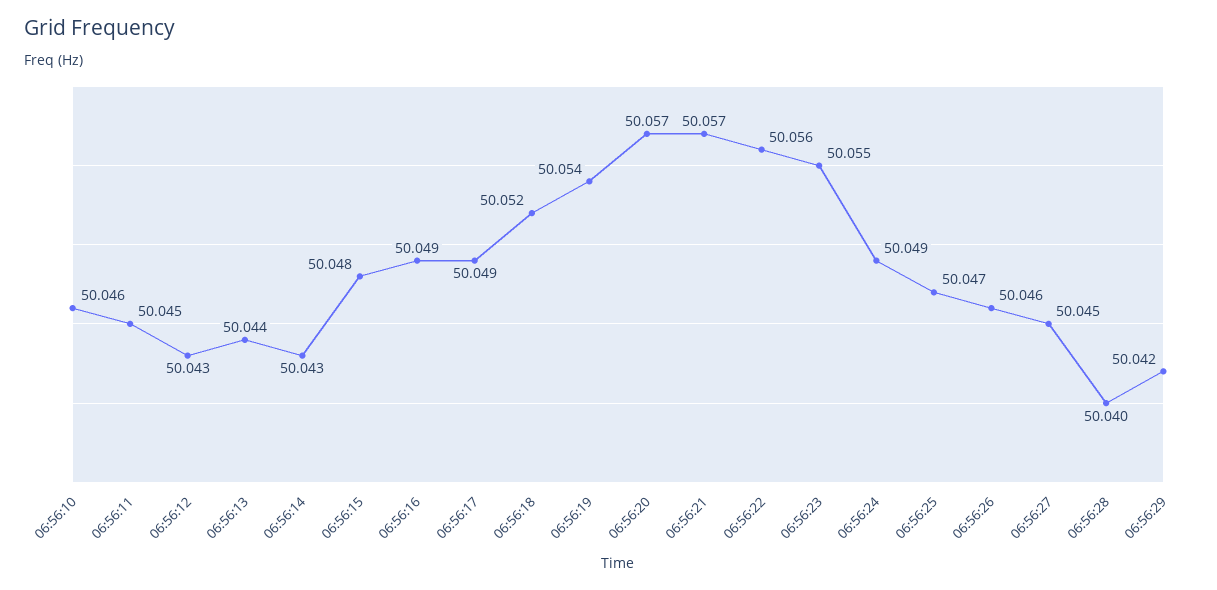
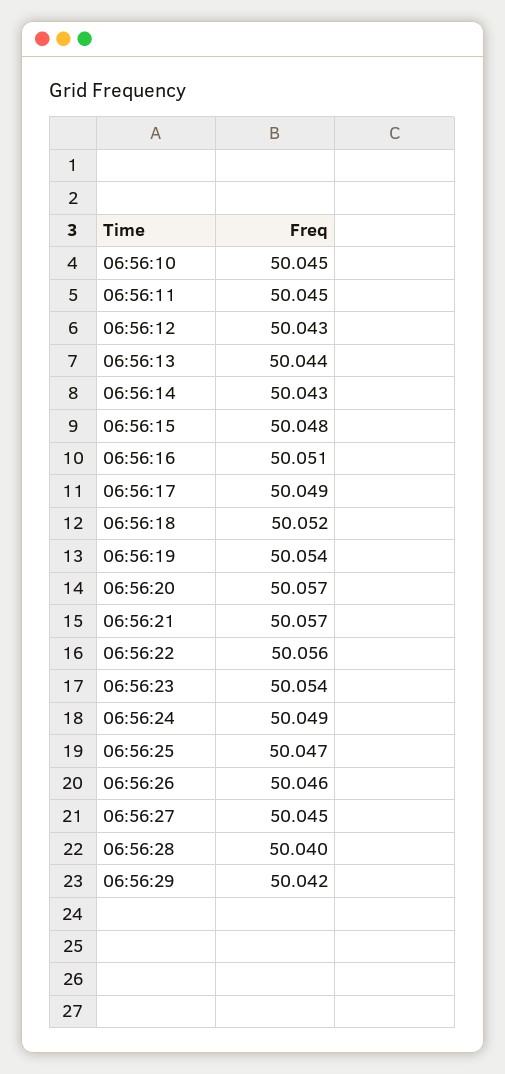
  {
-   "06:56:10": 50.046,
+   "06:56:10": 50.045,
    "06:56:11": 50.045,
    "06:56:12": 50.043,
    "06:56:13": 50.044,
    "06:56:14": 50.043,
    "06:56:15": 50.048,
-   "06:56:16": 50.049,
+   "06:56:16": 50.051,
    "06:56:17": 50.049,
    "06:56:18": 50.052,
    "06:56:19": 50.054,
    "06:56:20": 50.057,
    "06:56:21": 50.057,
    "06:56:22": 50.056,
-   "06:56:23": 50.055,
+   "06:56:23": 50.054,
    "06:56:24": 50.049,
    "06:56:25": 50.047,
    "06:56:26": 50.046,
    "06:56:27": 50.045,
    "06:56:28": 50.04,
    "06:56:29": 50.042
  }

